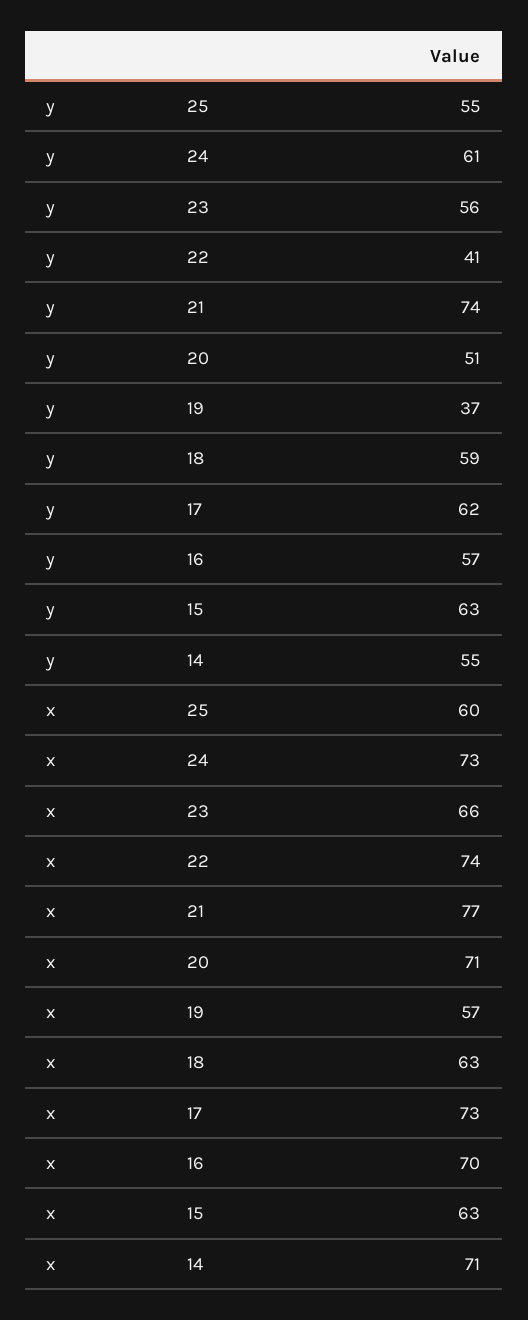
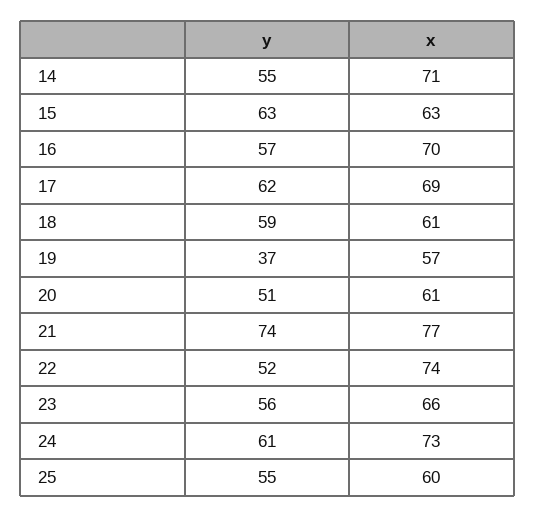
  {
    "y": {
      "25": 55,
      "24": 61,
      "23": 56,
-     "22": 41,
+     "22": 52,
      "21": 74,
      "20": 51,
      "19": 37,
      "18": 59,
      "17": 62,
      "16": 57,
      "15": 63,
      "14": 55
    },
    "x": {
      "25": 60,
      "24": 73,
      "23": 66,
      "22": 74,
      "21": 77,
-     "20": 71,
+     "20": 61,
      "19": 57,
-     "18": 63,
+     "18": 61,
-     "17": 73,
+     "17": 69,
      "16": 70,
      "15": 63,
      "14": 71
    }
  }

